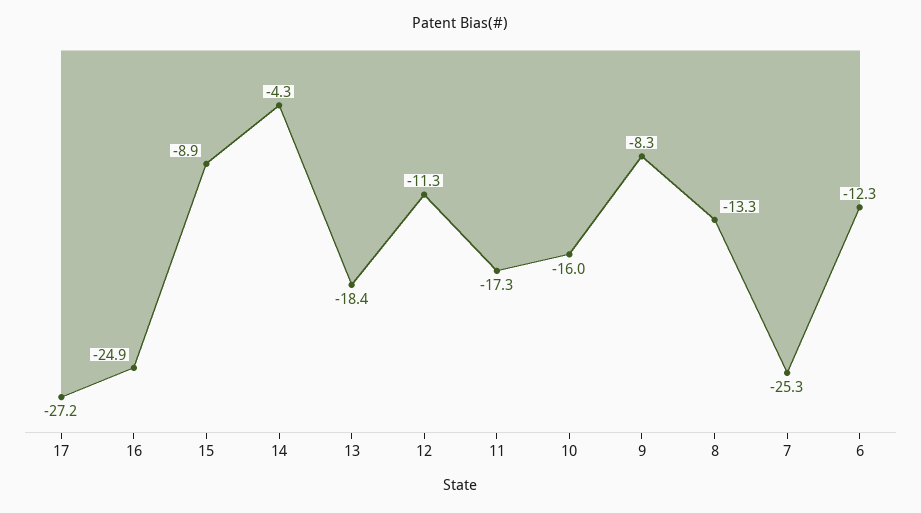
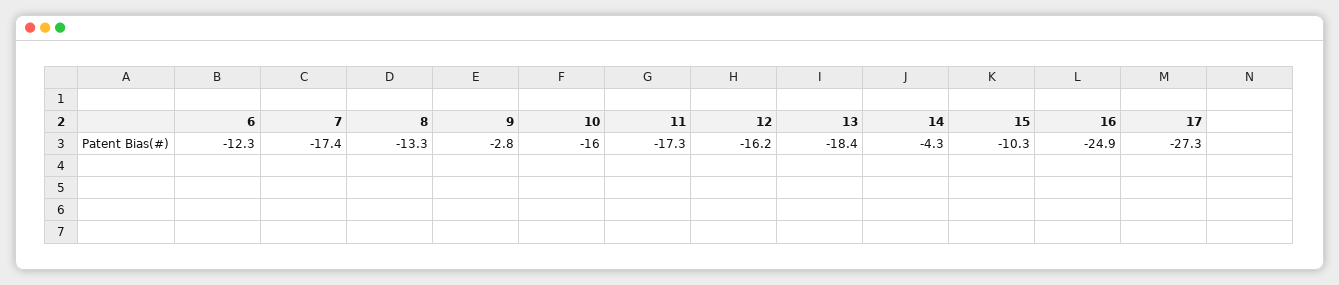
  {
-   "17": -27.2,
+   "17": -27.3,
    "16": -24.9,
-   "15": -8.9,
+   "15": -10.3,
    "14": -4.3,
    "13": -18.4,
-   "12": -11.3,
+   "12": -16.2,
    "11": -17.3,
    "10": -16,
-   "9": -8.3,
+   "9": -2.8,
    "8": -13.3,
-   "7": -25.3,
+   "7": -17.4,
    "6": -12.3
  }

